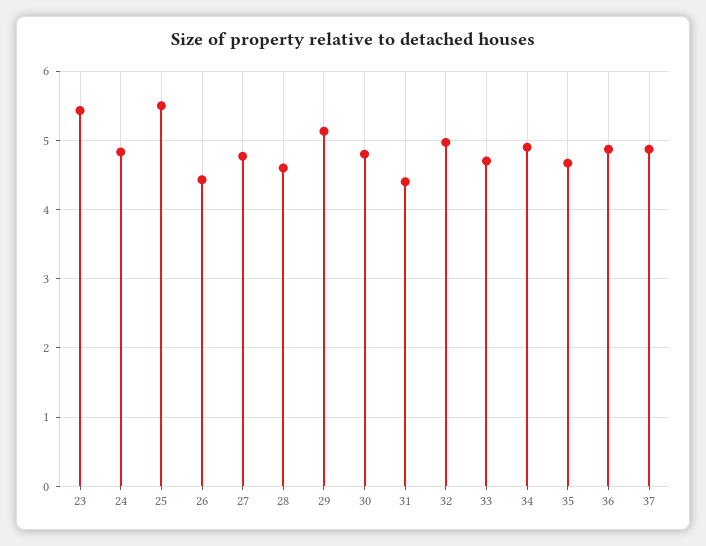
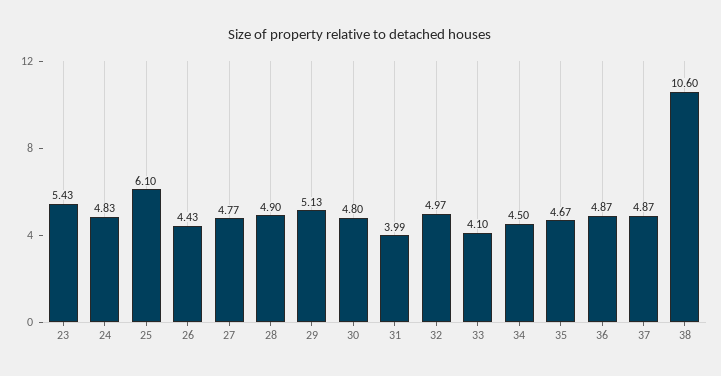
  {
    "23": 5.43,
    "24": 4.83,
-   "25": 5.5,
+   "25": 6.1,
    "26": 4.43,
    "27": 4.77,
-   "28": 4.6,
+   "28": 4.9,
    "29": 5.13,
    "30": 4.8,
-   "31": 4.4,
+   "31": 3.99,
    "32": 4.97,
-   "33": 4.7,
+   "33": 4.1,
-   "34": 4.9,
+   "34": 4.5,
    "35": 4.67,
    "36": 4.87,
-   "37": 4.87
+   "37": 4.87,
+   "38": 10.6
  }

